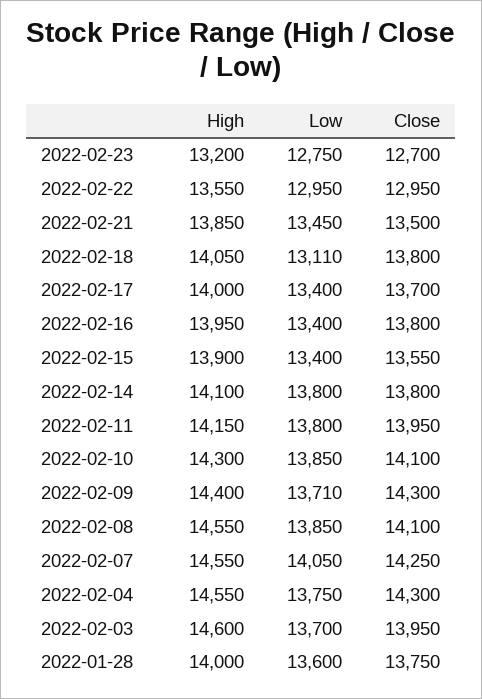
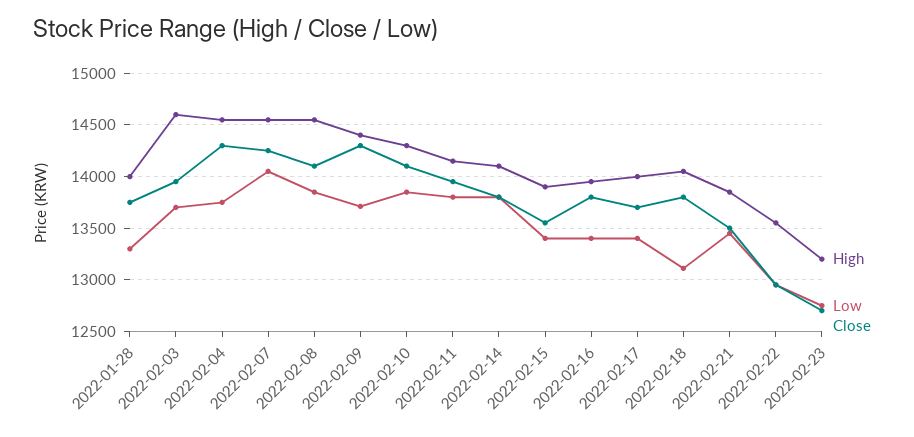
  {
    "High": {
      "2022-02-23": 13200,
      "2022-02-22": 13550,
      "2022-02-21": 13850,
      "2022-02-18": 14050,
      "2022-02-17": 14000,
      "2022-02-16": 13950,
      "2022-02-15": 13900,
      "2022-02-14": 14100,
      "2022-02-11": 14150,
      "2022-02-10": 14300,
      "2022-02-09": 14400,
      "2022-02-08": 14550,
      "2022-02-07": 14550,
      "2022-02-04": 14550,
      "2022-02-03": 14600,
      "2022-01-28": 14000
    },
    "Low": {
      "2022-02-23": 12750,
      "2022-02-22": 12950,
      "2022-02-21": 13450,
      "2022-02-18": 13110,
      "2022-02-17": 13400,
      "2022-02-16": 13400,
      "2022-02-15": 13400,
      "2022-02-14": 13800,
      "2022-02-11": 13800,
      "2022-02-10": 13850,
      "2022-02-09": 13710,
      "2022-02-08": 13850,
      "2022-02-07": 14050,
      "2022-02-04": 13750,
      "2022-02-03": 13700,
-     "2022-01-28": 13600
+     "2022-01-28": 13300
    },
    "Close": {
      "2022-02-23": 12700,
      "2022-02-22": 12950,
      "2022-02-21": 13500,
      "2022-02-18": 13800,
      "2022-02-17": 13700,
      "2022-02-16": 13800,
      "2022-02-15": 13550,
      "2022-02-14": 13800,
      "2022-02-11": 13950,
      "2022-02-10": 14100,
      "2022-02-09": 14300,
      "2022-02-08": 14100,
      "2022-02-07": 14250,
      "2022-02-04": 14300,
      "2022-02-03": 13950,
      "2022-01-28": 13750
    }
  }

